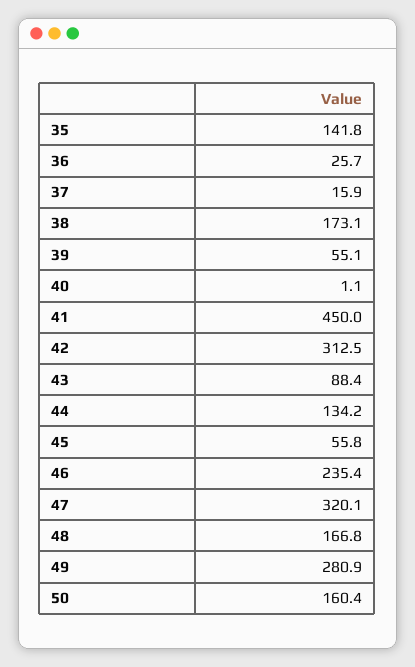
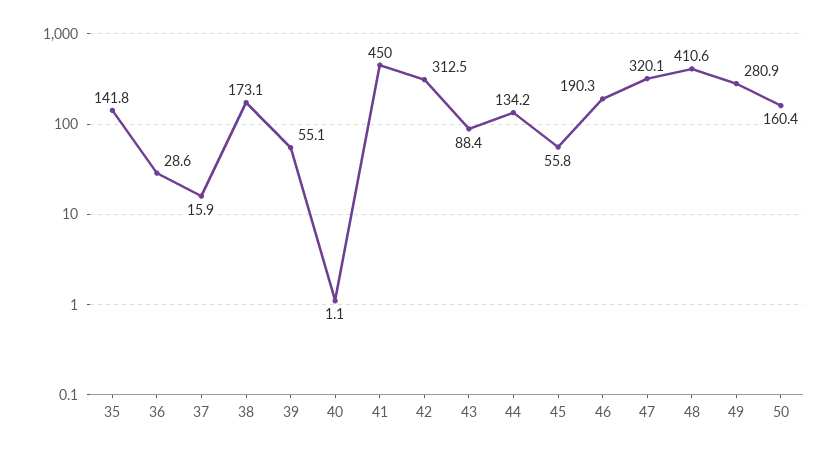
  {
    "35": 141.8,
-   "36": 25.7,
+   "36": 28.6,
    "37": 15.9,
    "38": 173.1,
    "39": 55.1,
    "40": 1.1,
    "41": 450,
    "42": 312.5,
    "43": 88.4,
    "44": 134.2,
    "45": 55.8,
-   "46": 235.4,
+   "46": 190.3,
    "47": 320.1,
-   "48": 166.8,
+   "48": 410.6,
    "49": 280.9,
    "50": 160.4
  }

